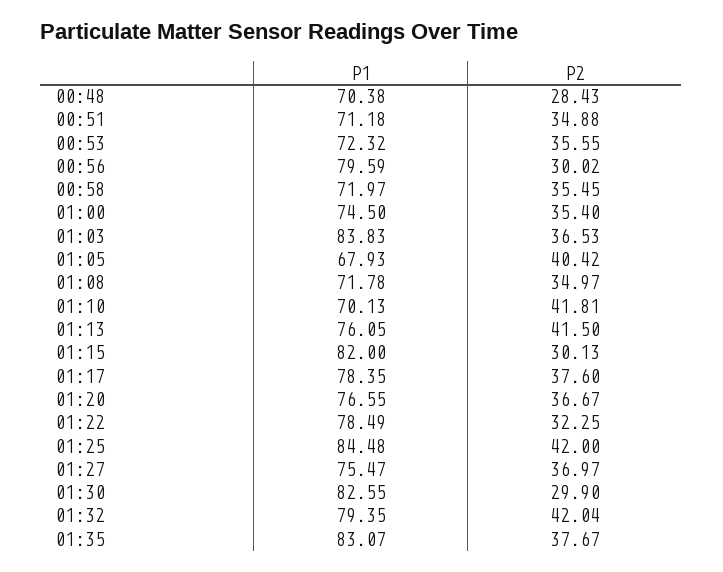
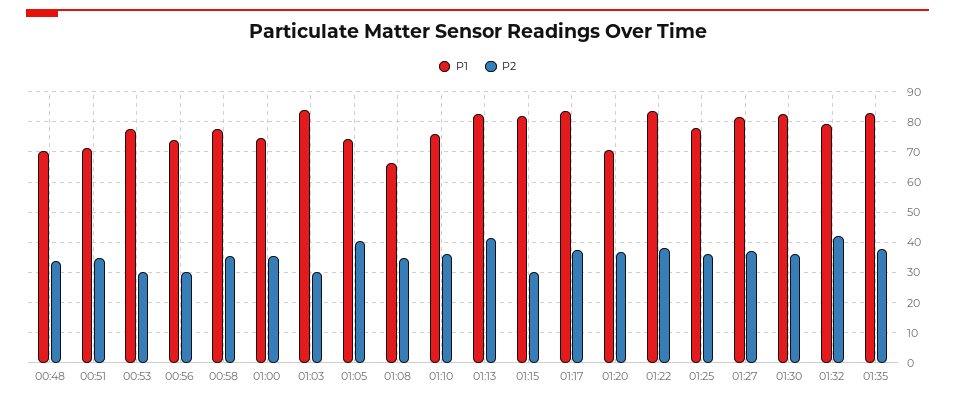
  {
    "P1": {
      "00:48": 70.38,
      "00:51": 71.18,
-     "00:53": 72.32,
+     "00:53": 78,
-     "00:56": 79.59,
+     "00:56": 74,
-     "00:58": 71.97,
+     "00:58": 78,
      "01:00": 74.5,
      "01:03": 83.83,
-     "01:05": 67.93,
+     "01:05": 74,
-     "01:08": 71.78,
+     "01:08": 66,
-     "01:10": 70.13,
+     "01:10": 76,
-     "01:13": 76.05,
+     "01:13": 82,
      "01:15": 82,
-     "01:17": 78.35,
+     "01:17": 84,
-     "01:20": 76.55,
+     "01:20": 70,
-     "01:22": 78.49,
+     "01:22": 84,
-     "01:25": 84.48,
+     "01:25": 78,
-     "01:27": 75.47,
+     "01:27": 82,
      "01:30": 82.55,
      "01:32": 79.35,
      "01:35": 83.07
    },
    "P2": {
-     "00:48": 28.43,
+     "00:48": 34,
      "00:51": 34.88,
-     "00:53": 35.55,
+     "00:53": 30,
      "00:56": 30.02,
      "00:58": 35.45,
      "01:00": 35.4,
-     "01:03": 36.53,
+     "01:03": 30,
      "01:05": 40.42,
      "01:08": 34.97,
-     "01:10": 41.81,
+     "01:10": 36,
      "01:13": 41.5,
      "01:15": 30.13,
      "01:17": 37.6,
      "01:20": 36.67,
-     "01:22": 32.25,
+     "01:22": 38,
-     "01:25": 42,
+     "01:25": 36,
      "01:27": 36.97,
-     "01:30": 29.9,
+     "01:30": 36,
      "01:32": 42.04,
      "01:35": 37.67
    }
  }

